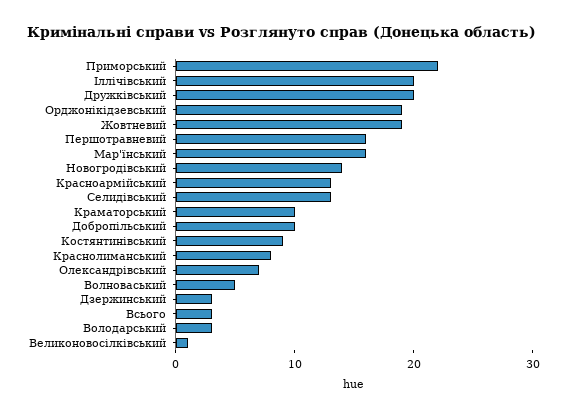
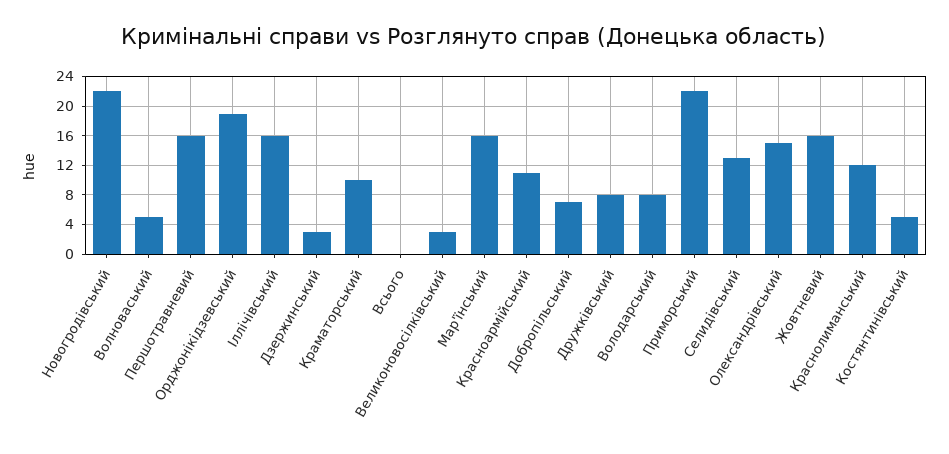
  {
    "Приморський": 22,
-   "Іллічівський": 20,
+   "Іллічівський": 16,
-   "Дружківський": 20,
+   "Дружківський": 8,
    "Орджонікідзевський": 19,
-   "Жовтневий": 19,
+   "Жовтневий": 16,
    "Першотравневий": 16,
    "Мар'їнський": 16,
-   "Новогродівський": 14,
+   "Новогродівський": 22,
-   "Красноармійський": 13,
+   "Красноармійський": 11,
    "Селидівський": 13,
    "Краматорський": 10,
-   "Добропільський": 10,
+   "Добропільський": 7,
-   "Костянтинівський": 9,
+   "Костянтинівський": 5,
-   "Краснолиманський": 8,
+   "Краснолиманський": 12,
-   "Олександрівський": 7,
+   "Олександрівський": 15,
    "Волноваський": 5,
    "Дзержинський": 3,
-   "Всього": 3,
+   "Всього": 0,
-   "Володарський": 3,
+   "Володарський": 8,
-   "Великоновосілківський": 1
+   "Великоновосілківський": 3
  }

